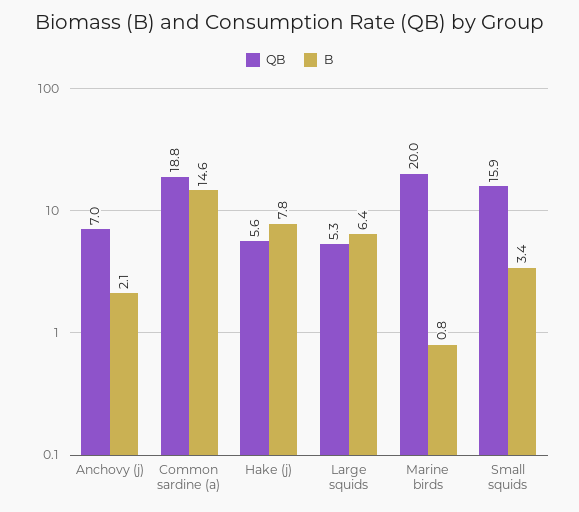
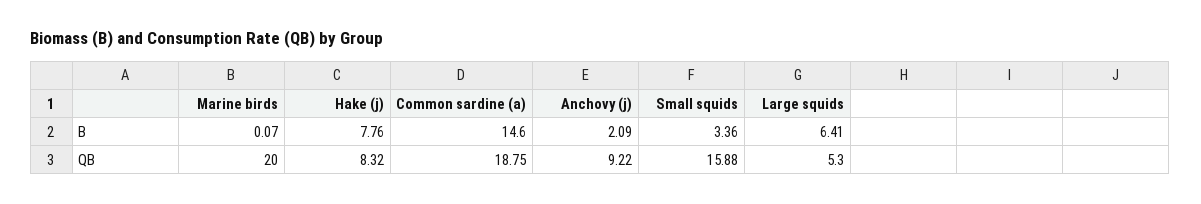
  {
    "QB": {
-     "Anchovy (j)": 7,
+     "Anchovy (j)": 9.22,
      "Common sardine (a)": 18.75,
-     "Hake (j)": 5.6,
+     "Hake (j)": 8.32,
      "Large squids": 5.3,
      "Marine birds": 20,
      "Small squids": 15.88
    },
    "B": {
      "Anchovy (j)": 2.09,
      "Common sardine (a)": 14.6,
      "Hake (j)": 7.76,
      "Large squids": 6.41,
-     "Marine birds": 0.8,
+     "Marine birds": 0.07,
      "Small squids": 3.36
    }
  }

